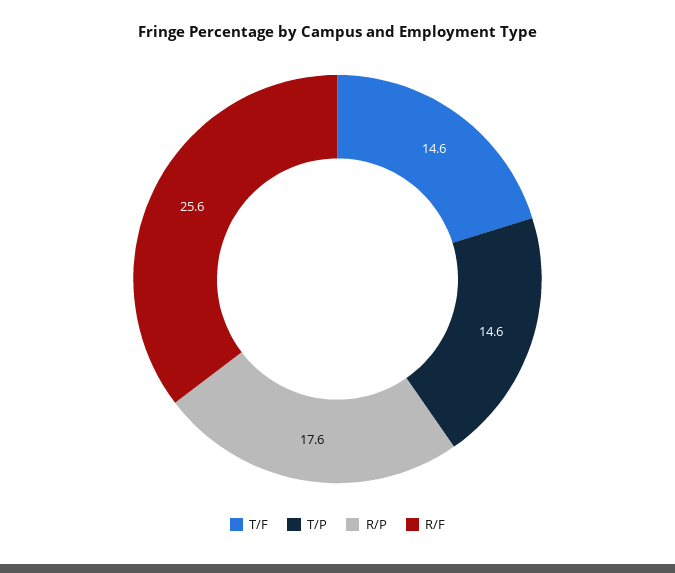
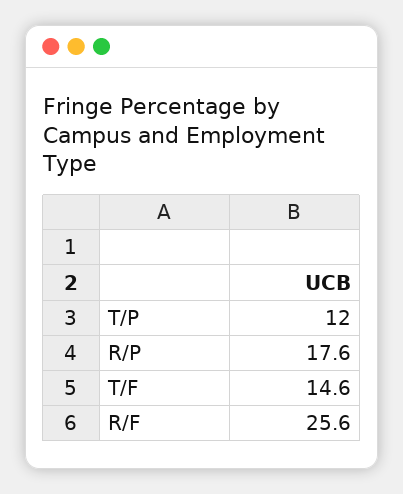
  {
    "T/F": 14.6,
-   "T/P": 14.6,
+   "T/P": 12,
    "R/P": 17.6,
    "R/F": 25.6
  }

